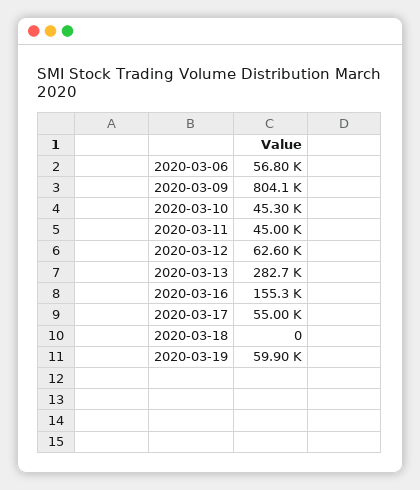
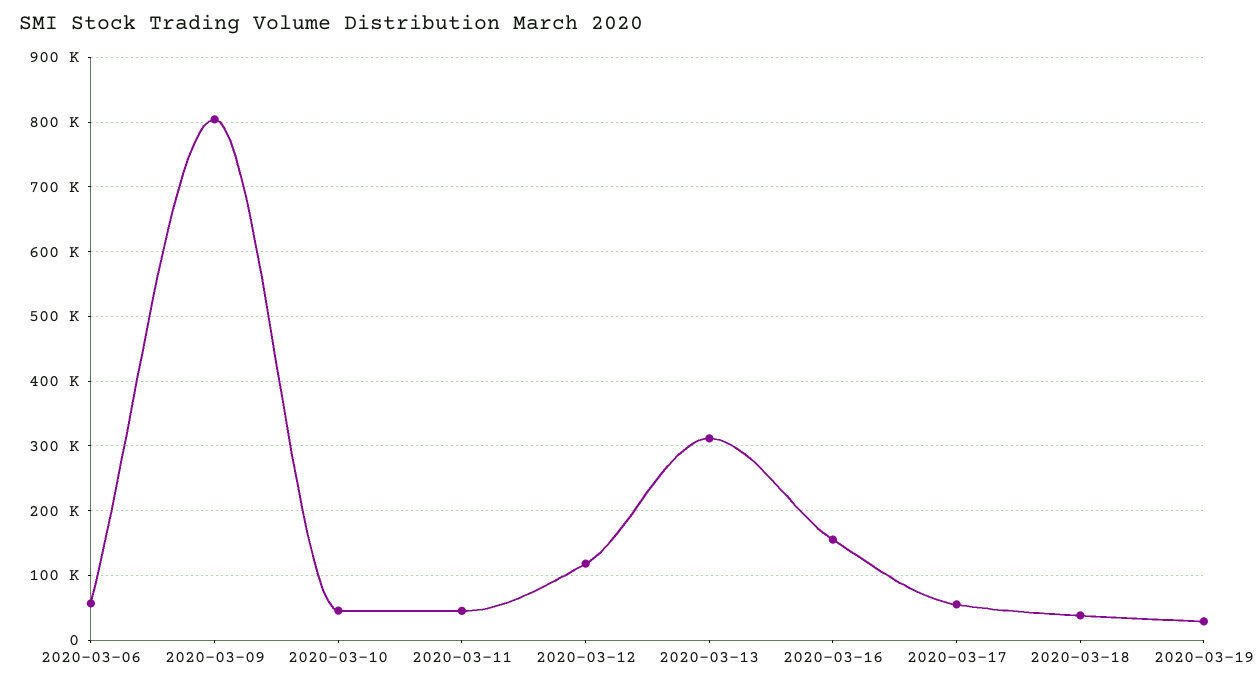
  {
    "2020-03-06": 56800,
    "2020-03-09": 804100,
    "2020-03-10": 45300,
    "2020-03-11": 45000,
-   "2020-03-12": 62600,
+   "2020-03-12": 120000,
-   "2020-03-13": 282700,
+   "2020-03-13": 310000,
    "2020-03-16": 155300,
    "2020-03-17": 55000,
-   "2020-03-18": 0,
+   "2020-03-18": 40000,
-   "2020-03-19": 59900
+   "2020-03-19": 30000
  }

